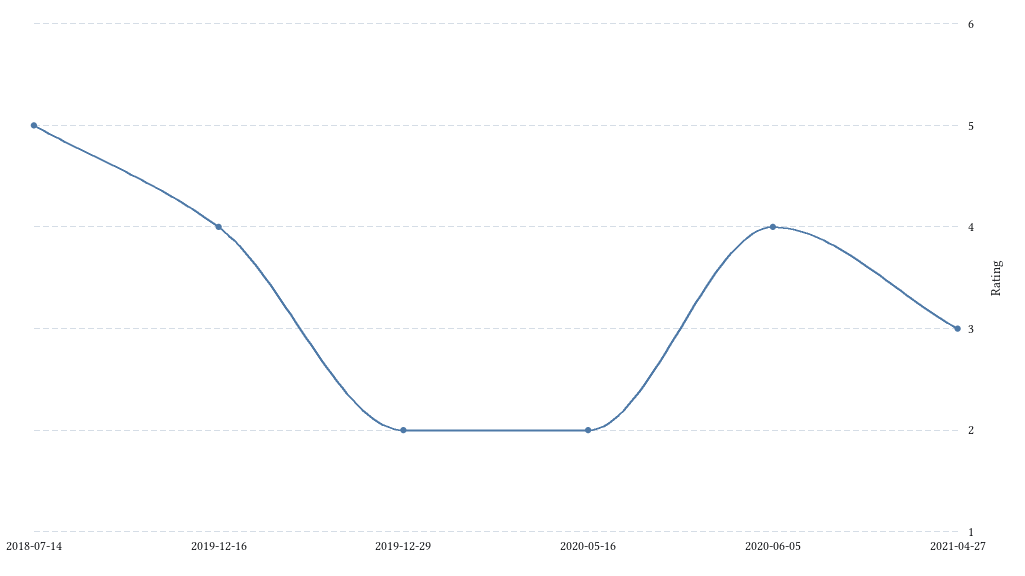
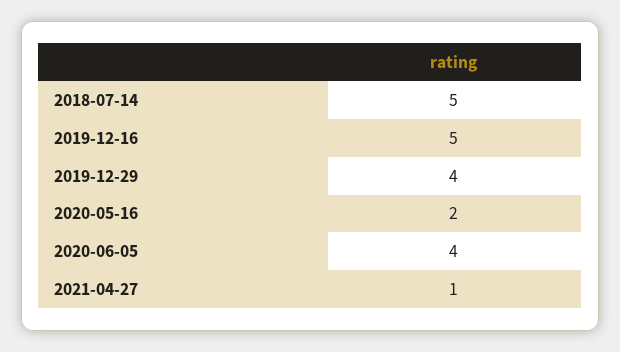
  {
    "2018-07-14": 5,
-   "2019-12-16": 4,
+   "2019-12-16": 5,
-   "2019-12-29": 2,
+   "2019-12-29": 4,
    "2020-05-16": 2,
    "2020-06-05": 4,
-   "2021-04-27": 3
+   "2021-04-27": 1
  }

